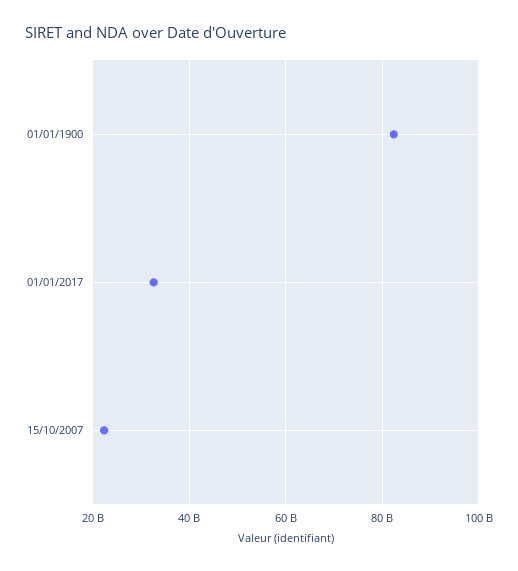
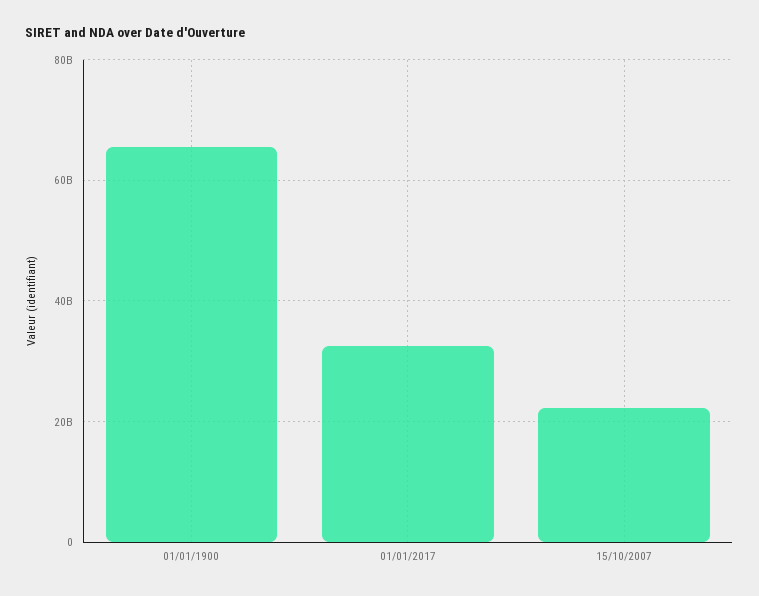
  {
-   "01/01/1900": 82000000000,
+   "01/01/1900": 66000000000,
    "01/01/2017": 32000000000,
    "15/10/2007": 22000000000
  }

